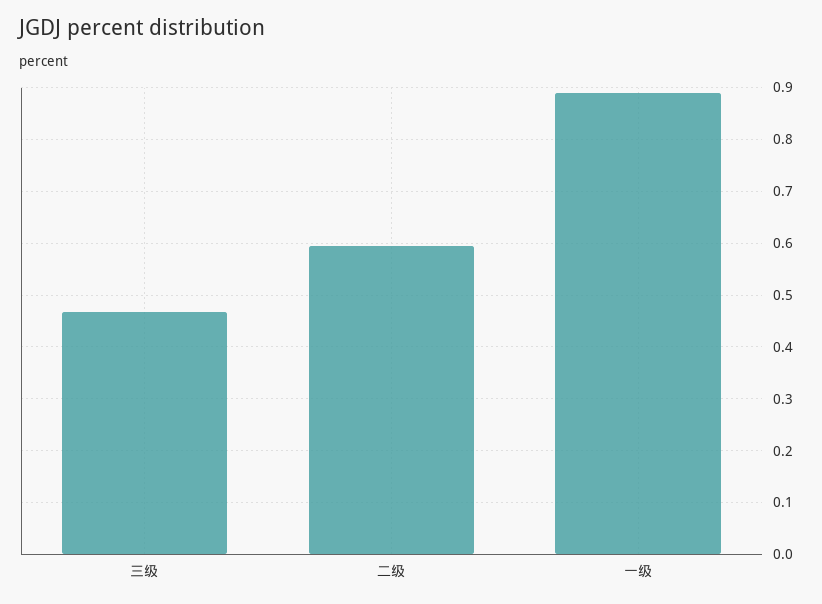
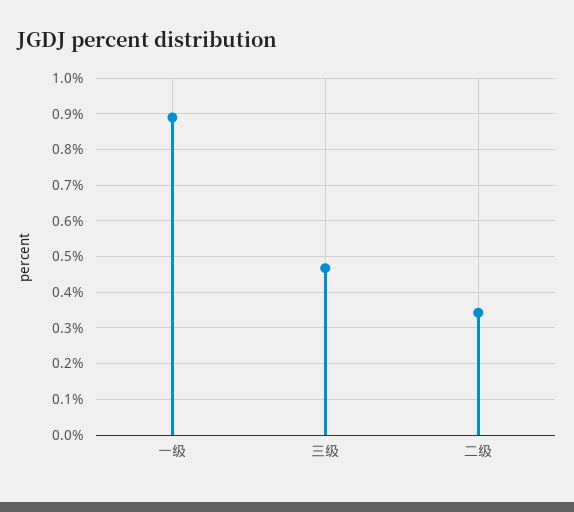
  {
    "三级": 0.46,
-   "二级": 0.6,
+   "二级": 0.34,
    "一级": 0.88
  }

